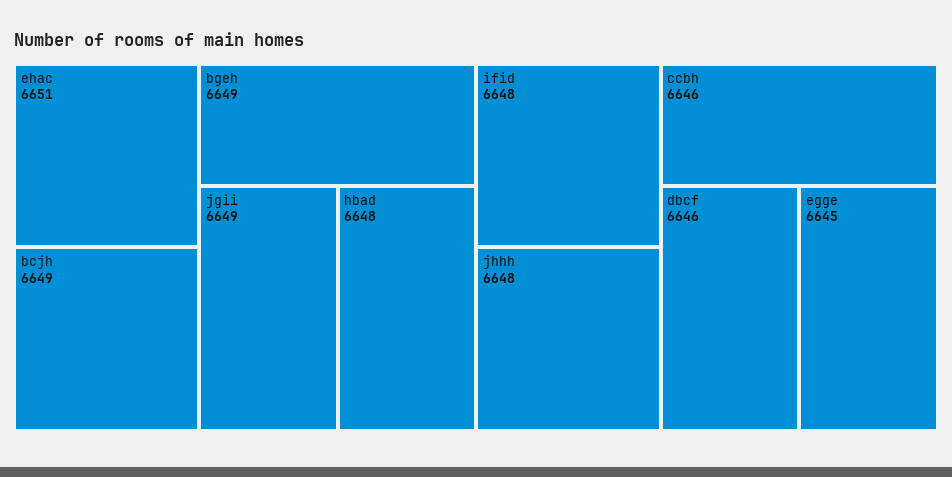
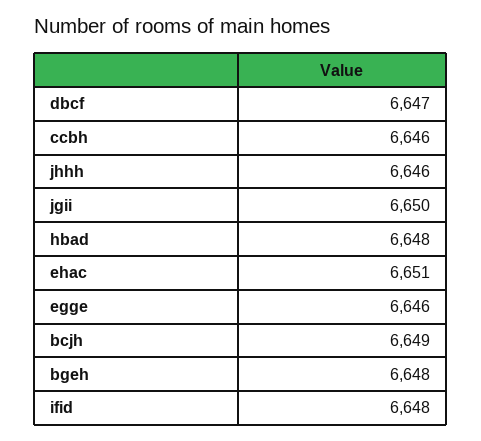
  {
    "ehac": 6651,
    "bcjh": 6649,
-   "bgeh": 6649,
+   "bgeh": 6648,
-   "jgii": 6649,
+   "jgii": 6650,
    "hbad": 6648,
    "ifid": 6648,
-   "jhhh": 6648,
+   "jhhh": 6646,
    "ccbh": 6646,
-   "dbcf": 6646,
+   "dbcf": 6647,
-   "egge": 6645
+   "egge": 6646
  }

